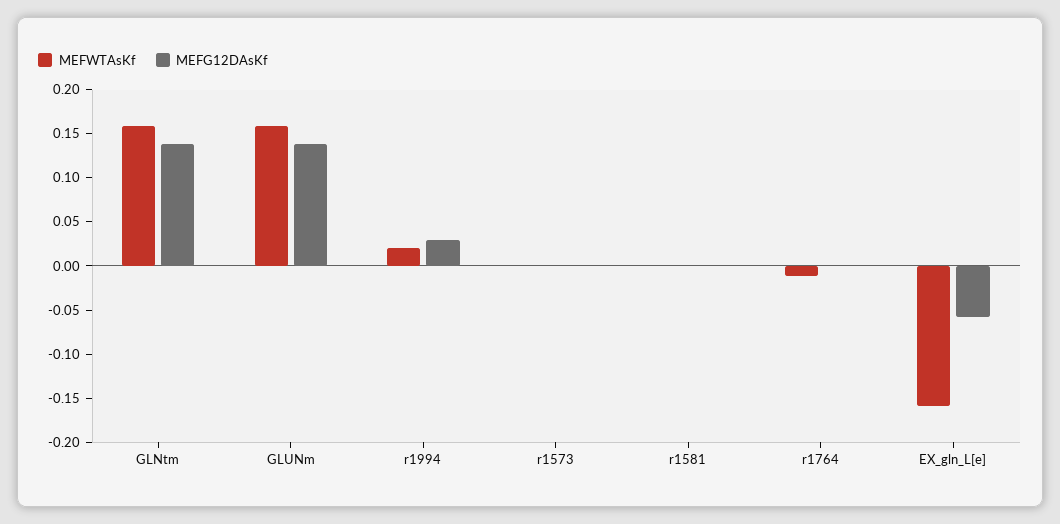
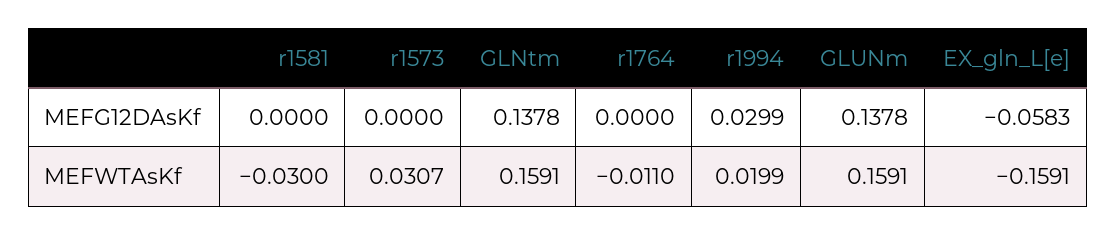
  {
    "MEFWTAsKf": {
      "GLNtm": 0.1591,
      "GLUNm": 0.1591,
      "r1994": 0.0199,
-     "r1573": 0,
+     "r1573": 0.0307,
-     "r1581": 0,
+     "r1581": -0.03,
      "r1764": -0.011,
      "EX_gln_L[e]": -0.1591
    },
    "MEFG12DAsKf": {
      "GLNtm": 0.1378,
      "GLUNm": 0.1378,
      "r1994": 0.0299,
      "r1573": 0,
      "r1581": 0,
      "r1764": 0,
      "EX_gln_L[e]": -0.0583
    }
  }

